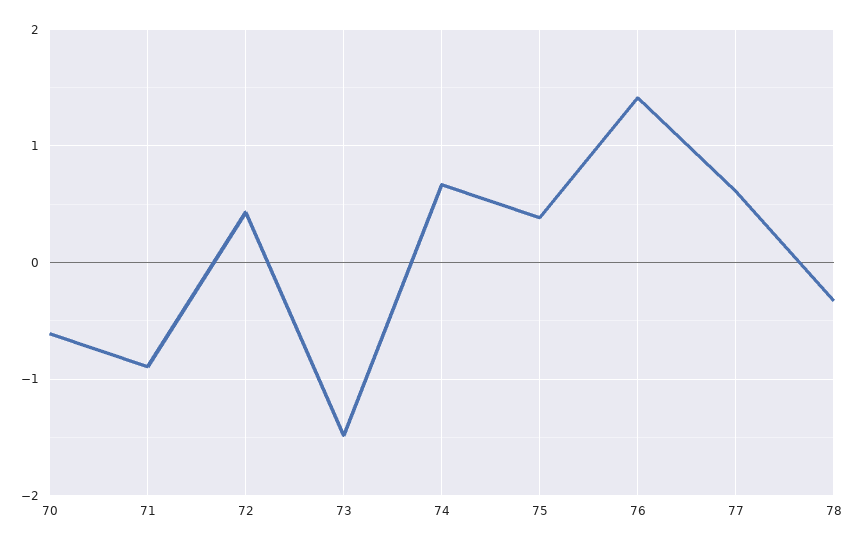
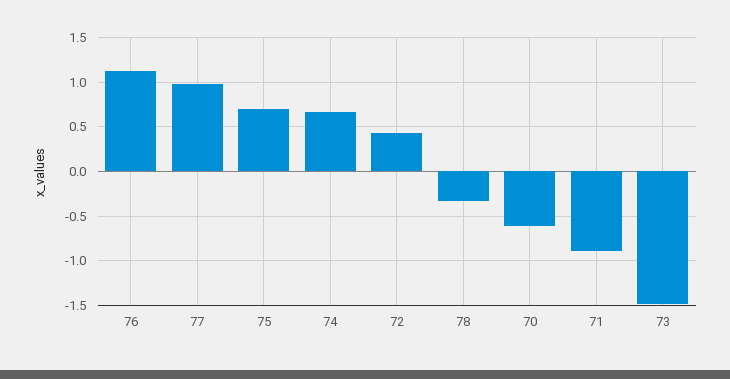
  {
    "70": -0.6,
    "71": -0.9,
    "72": 0.4,
    "73": -1.5,
    "74": 0.7,
-   "75": 0.4,
+   "75": 0.7,
-   "76": 1.4,
+   "76": 1.1,
-   "77": 0.6,
+   "77": 1,
    "78": -0.3
  }

